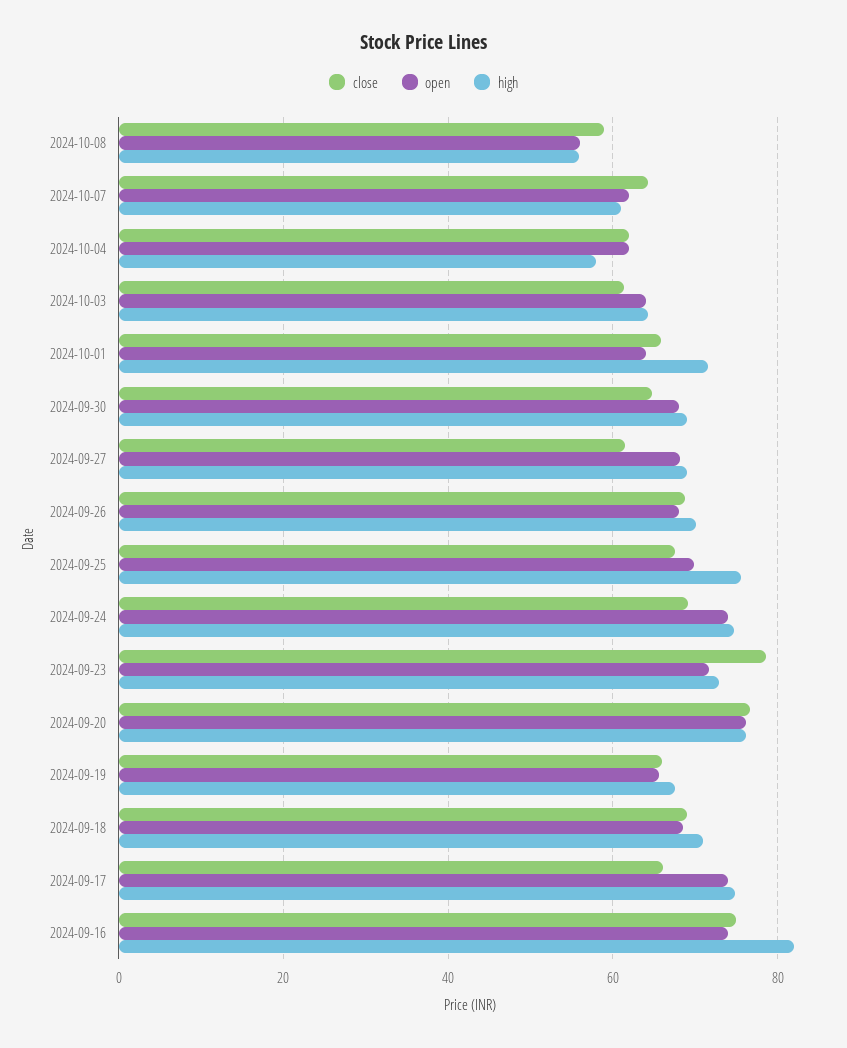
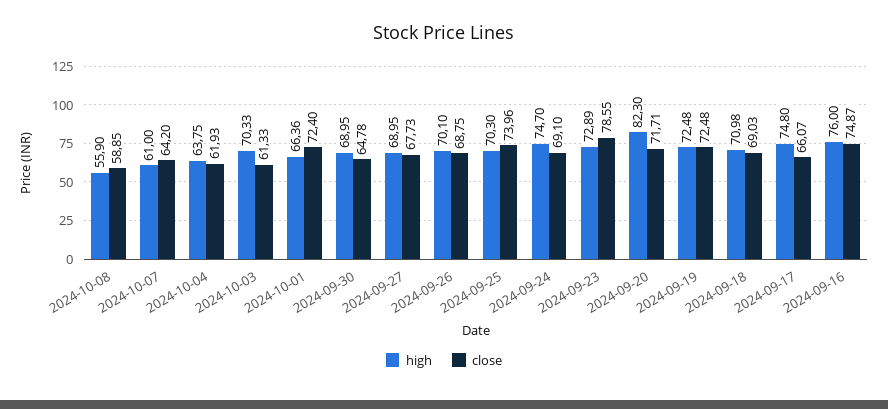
  {
    "close": {
      "2024-10-08": 58.85,
      "2024-10-07": 64.2,
      "2024-10-04": 61.93,
      "2024-10-03": 61.33,
-     "2024-10-01": 66,
+     "2024-10-01": 72.4,
      "2024-09-30": 64.78,
-     "2024-09-27": 62,
+     "2024-09-27": 67.73,
      "2024-09-26": 68.75,
-     "2024-09-25": 68,
+     "2024-09-25": 73.96,
      "2024-09-24": 69.1,
      "2024-09-23": 78.55,
-     "2024-09-20": 76,
+     "2024-09-20": 71.71,
-     "2024-09-19": 66,
+     "2024-09-19": 72.48,
      "2024-09-18": 69.03,
      "2024-09-17": 66.07,
      "2024-09-16": 74.87
    },
-   "open": {
-     "2024-10-08": 56,
-     "2024-10-07": 62,
-     "2024-10-04": 62,
-     "2024-10-03": 64,
-     "2024-10-01": 64,
-     "2024-09-30": 68,
-     "2024-09-27": 68,
-     "2024-09-26": 68,
-     "2024-09-25": 70,
-     "2024-09-24": 74,
-     "2024-09-23": 72,
-     "2024-09-20": 76,
-     "2024-09-19": 66,
-     "2024-09-18": 68,
-     "2024-09-17": 74,
-     "2024-09-16": 74
-   },
    "high": {
      "2024-10-08": 55.9,
      "2024-10-07": 61,
-     "2024-10-04": 58,
+     "2024-10-04": 63.75,
-     "2024-10-03": 64,
+     "2024-10-03": 70.33,
-     "2024-10-01": 72,
+     "2024-10-01": 66.36,
      "2024-09-30": 68.95,
      "2024-09-27": 68.95,
      "2024-09-26": 70.1,
-     "2024-09-25": 76,
+     "2024-09-25": 70.3,
      "2024-09-24": 74.7,
      "2024-09-23": 72.89,
-     "2024-09-20": 76,
+     "2024-09-20": 82.3,
-     "2024-09-19": 68,
+     "2024-09-19": 72.48,
      "2024-09-18": 70.98,
      "2024-09-17": 74.8,
-     "2024-09-16": 82
+     "2024-09-16": 76
    }
  }

